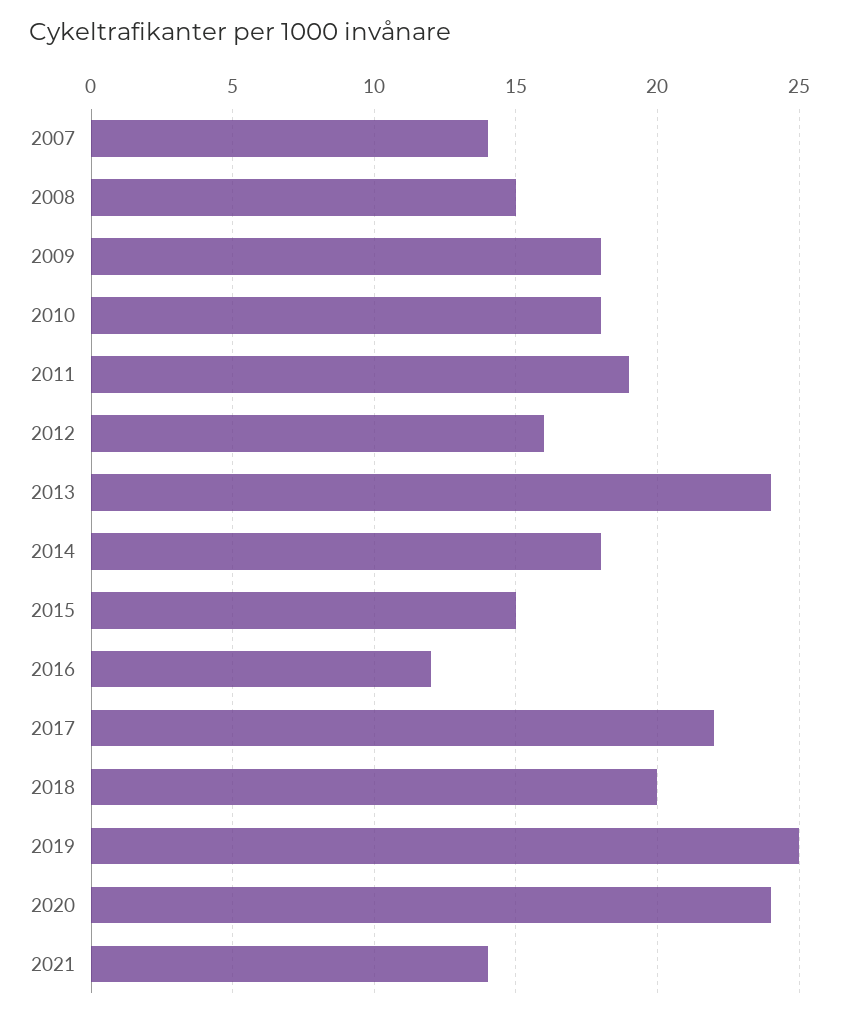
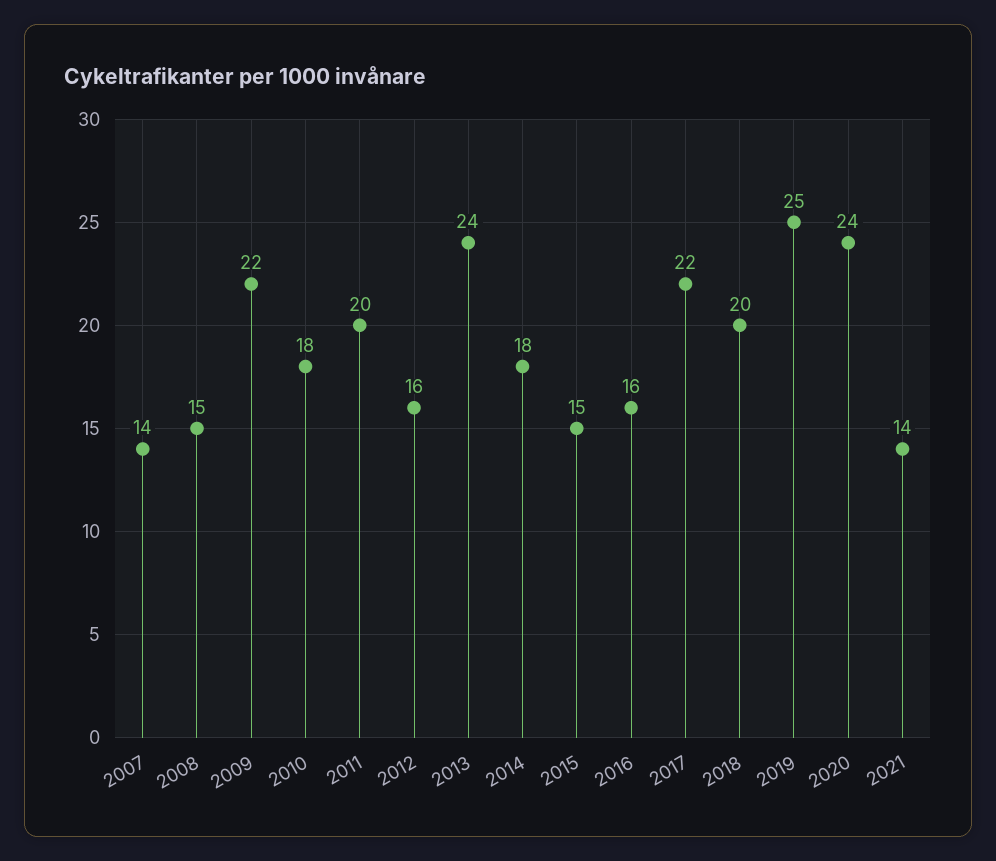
  {
    "2007": 14,
    "2008": 15,
-   "2009": 18,
+   "2009": 22,
    "2010": 18,
-   "2011": 19,
+   "2011": 20,
    "2012": 16,
    "2013": 24,
    "2014": 18,
    "2015": 15,
-   "2016": 12,
+   "2016": 16,
    "2017": 22,
    "2018": 20,
    "2019": 25,
    "2020": 24,
    "2021": 14
  }

